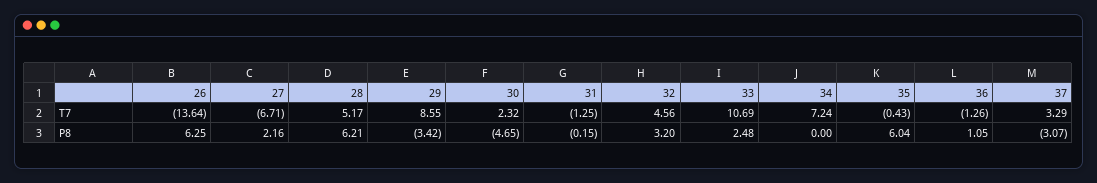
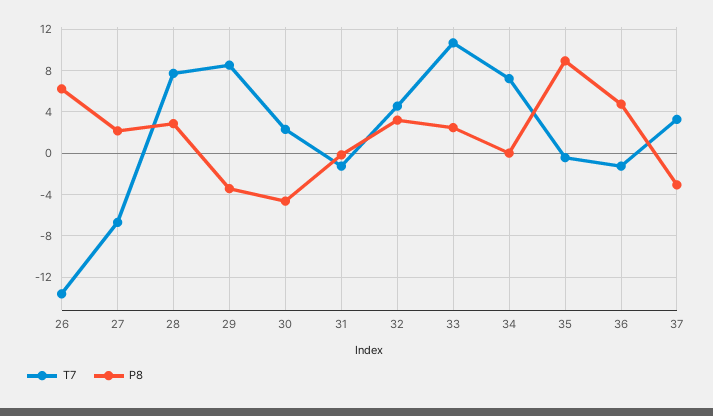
  {
    "T7": {
      "26": -13.64,
      "27": -6.71,
-     "28": 5.17,
+     "28": 8,
      "29": 8.55,
      "30": 2.32,
      "31": -1.25,
      "32": 4.56,
      "33": 10.69,
      "34": 7.24,
      "35": -0.43,
      "36": -1.26,
      "37": 3.29
    },
    "P8": {
      "26": 6.25,
      "27": 2.16,
-     "28": 6.21,
+     "28": 3,
      "29": -3.42,
      "30": -4.65,
      "31": -0.15,
      "32": 3.2,
      "33": 2.48,
      "34": 0,
-     "35": 6.04,
+     "35": 9,
-     "36": 1.05,
+     "36": 5,
      "37": -3.07
    }
  }

